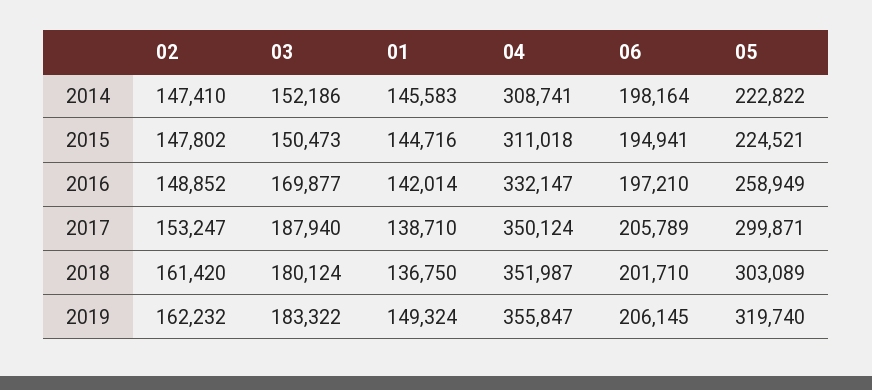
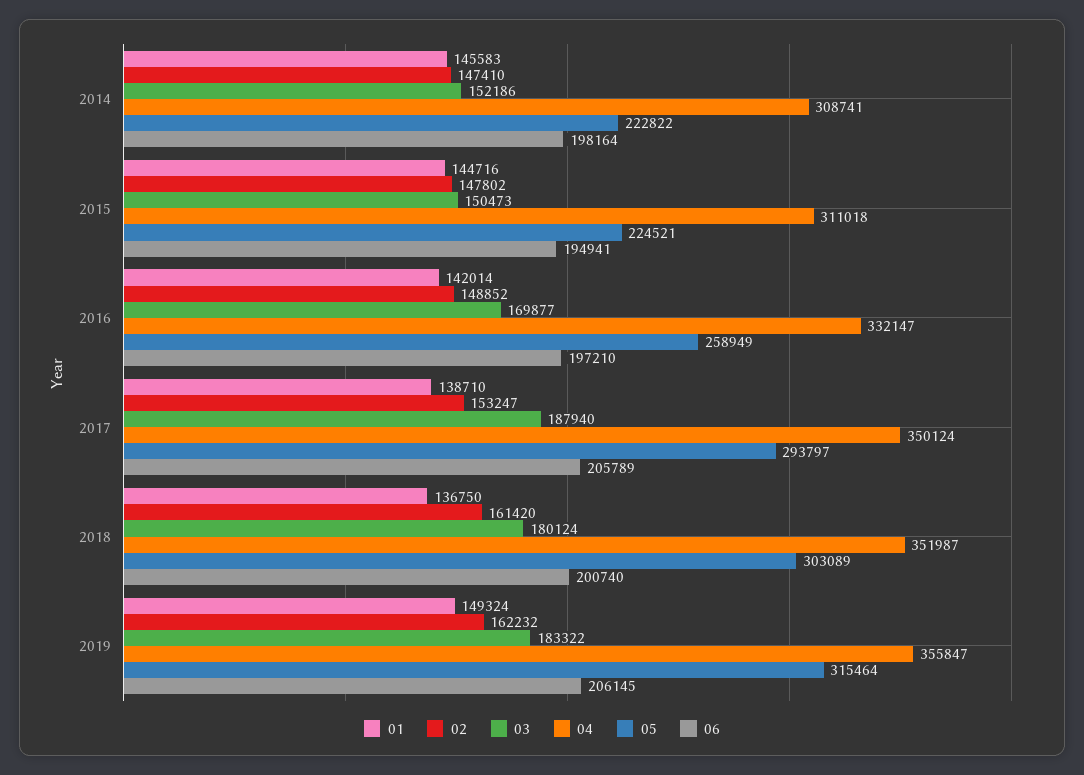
  {
    "02": {
      "2014": 147410,
      "2015": 147802,
      "2016": 148852,
      "2017": 153247,
      "2018": 161420,
      "2019": 162232
    },
    "03": {
      "2014": 152186,
      "2015": 150473,
      "2016": 169877,
      "2017": 187940,
      "2018": 180124,
      "2019": 183322
    },
    "01": {
      "2014": 145583,
      "2015": 144716,
      "2016": 142014,
      "2017": 138710,
      "2018": 136750,
      "2019": 149324
    },
    "04": {
      "2014": 308741,
      "2015": 311018,
      "2016": 332147,
      "2017": 350124,
      "2018": 351987,
      "2019": 355847
    },
    "06": {
      "2014": 198164,
      "2015": 194941,
      "2016": 197210,
      "2017": 205789,
-     "2018": 201710,
+     "2018": 200740,
      "2019": 206145
    },
    "05": {
      "2014": 222822,
      "2015": 224521,
      "2016": 258949,
-     "2017": 299871,
+     "2017": 293797,
      "2018": 303089,
-     "2019": 319740
+     "2019": 315464
    }
  }

